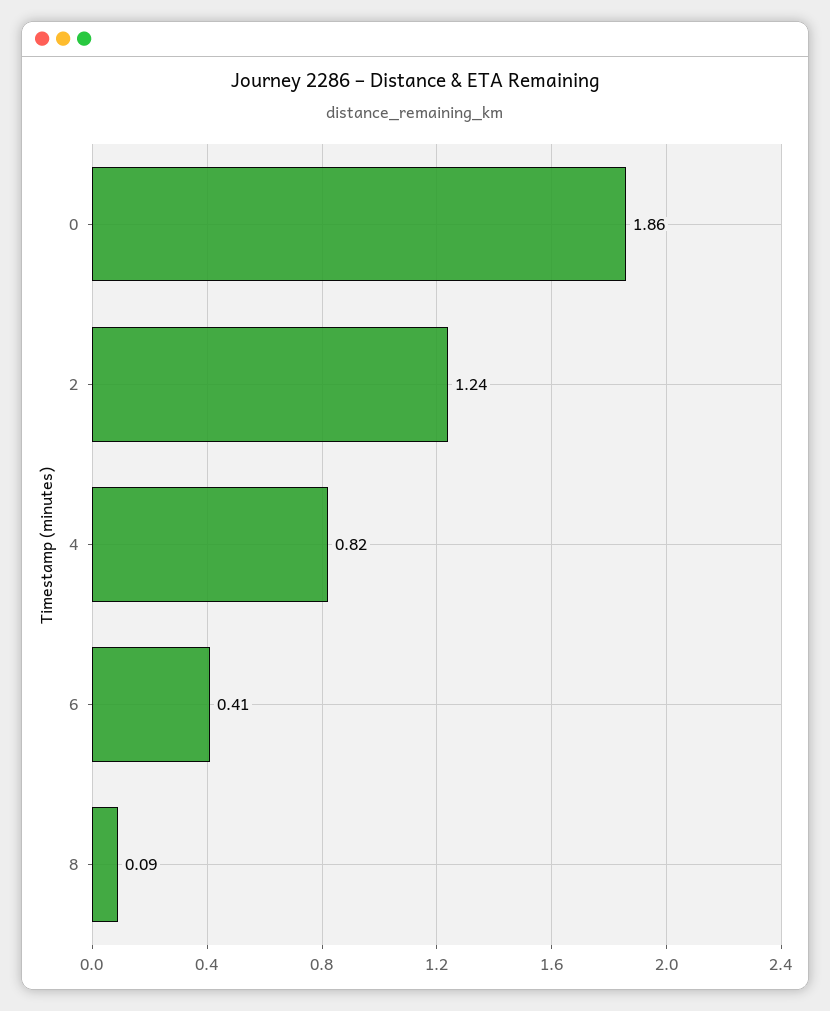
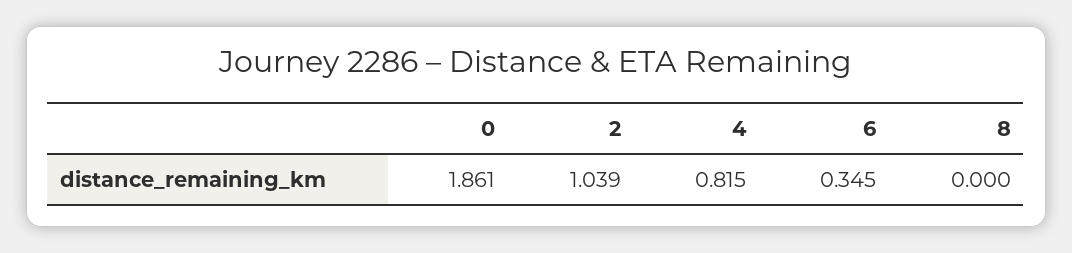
  {
    "0": 1.861,
-   "2": 1.24,
+   "2": 1.039,
    "4": 0.815,
-   "6": 0.41,
+   "6": 0.345,
-   "8": 0.09
+   "8": 0
  }

